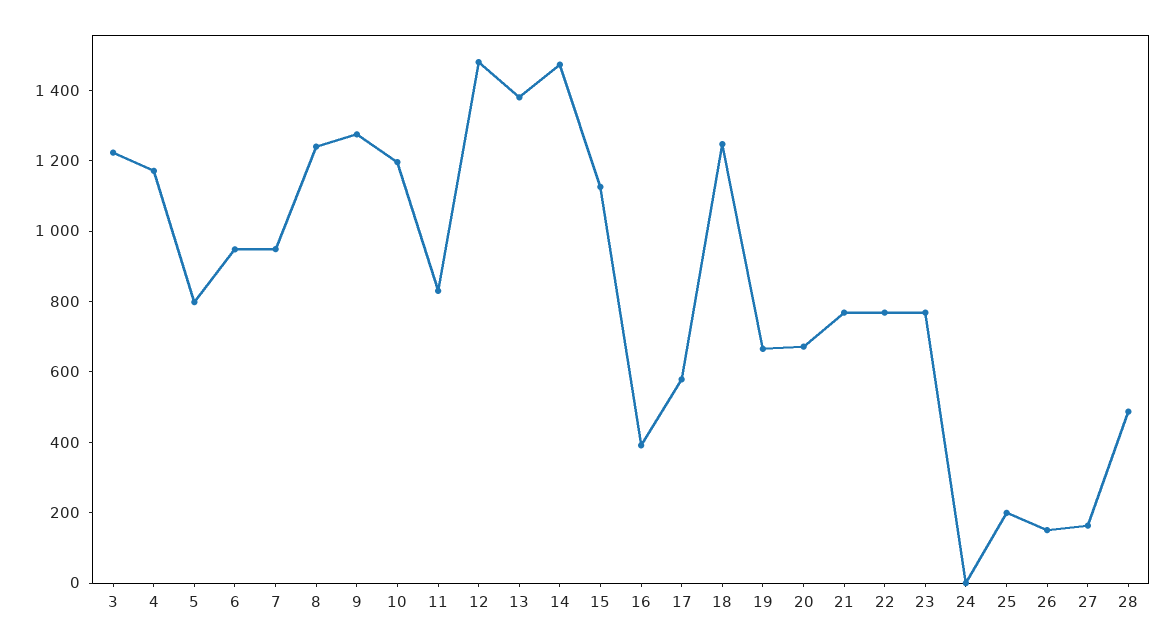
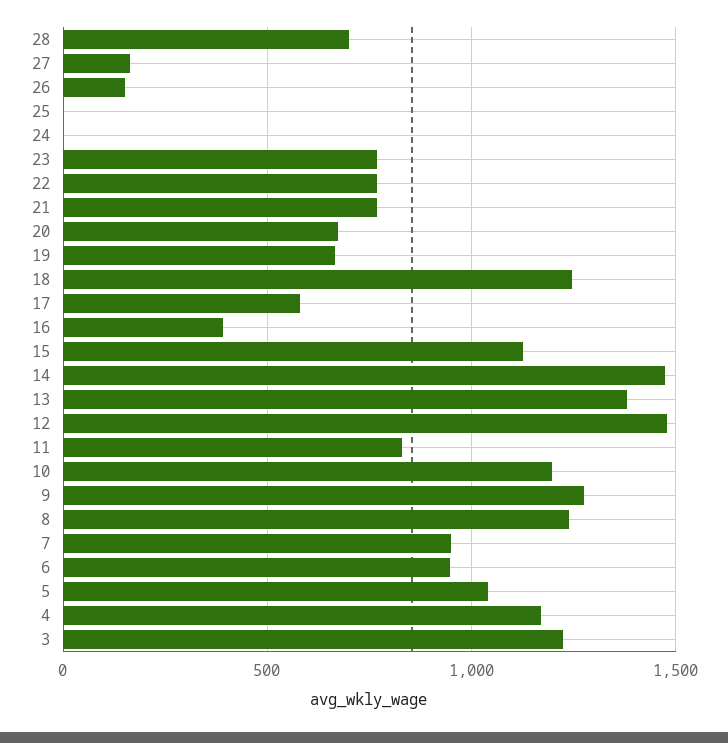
  {
    "3": 1200,
    "4": 1150,
-   "5": 800,
+   "5": 1050,
    "6": 950,
    "7": 950,
    "8": 1250,
    "9": 1300,
    "10": 1200,
    "11": 850,
    "12": 1500,
    "13": 1400,
    "14": 1450,
    "15": 1150,
    "16": 400,
    "17": 600,
    "18": 1250,
    "19": 650,
    "20": 650,
    "21": 750,
    "22": 750,
    "23": 750,
    "24": 0,
-   "25": 200,
+   "25": 0,
    "26": 150,
    "27": 150,
-   "28": 500
+   "28": 700
  }

